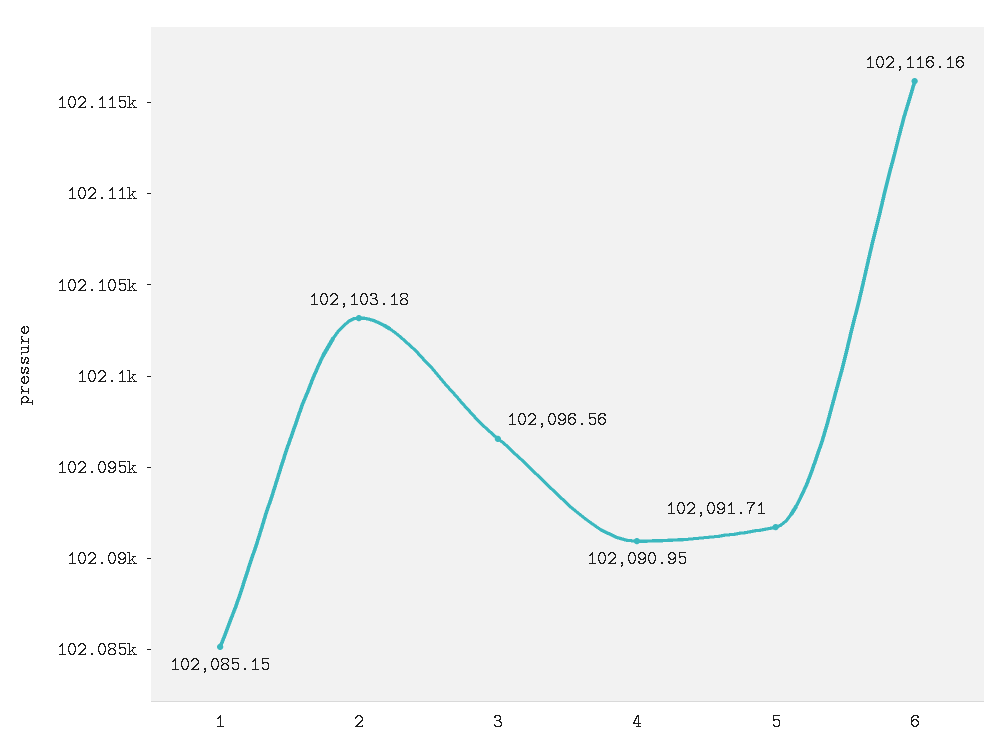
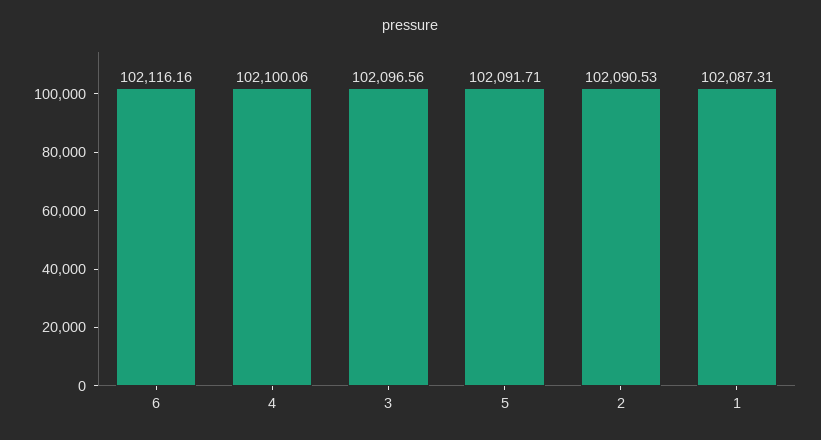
  {
-   "1": 102085.15,
+   "1": 102087.31,
-   "2": 102103.18,
+   "2": 102090.53,
    "3": 102096.56,
-   "4": 102090.95,
+   "4": 102100.06,
    "5": 102091.71,
    "6": 102116.16
  }

